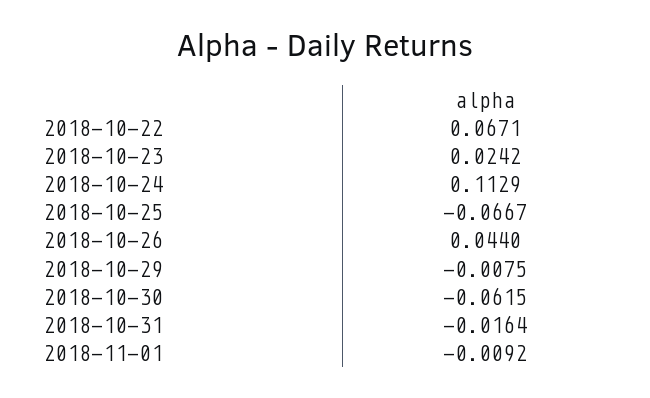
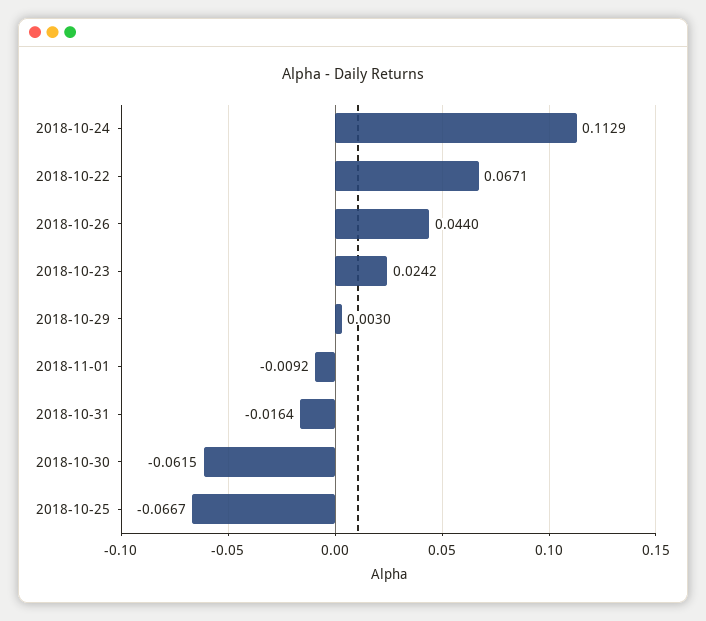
  {
    "2018-10-22": 0.0671,
    "2018-10-23": 0.0242,
    "2018-10-24": 0.1129,
    "2018-10-25": -0.0667,
    "2018-10-26": 0.044,
-   "2018-10-29": -0.0075,
+   "2018-10-29": 0.003,
    "2018-10-30": -0.0615,
    "2018-10-31": -0.0164,
    "2018-11-01": -0.0092
  }

